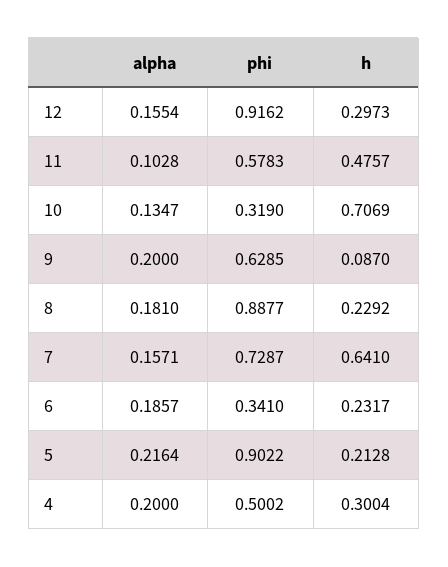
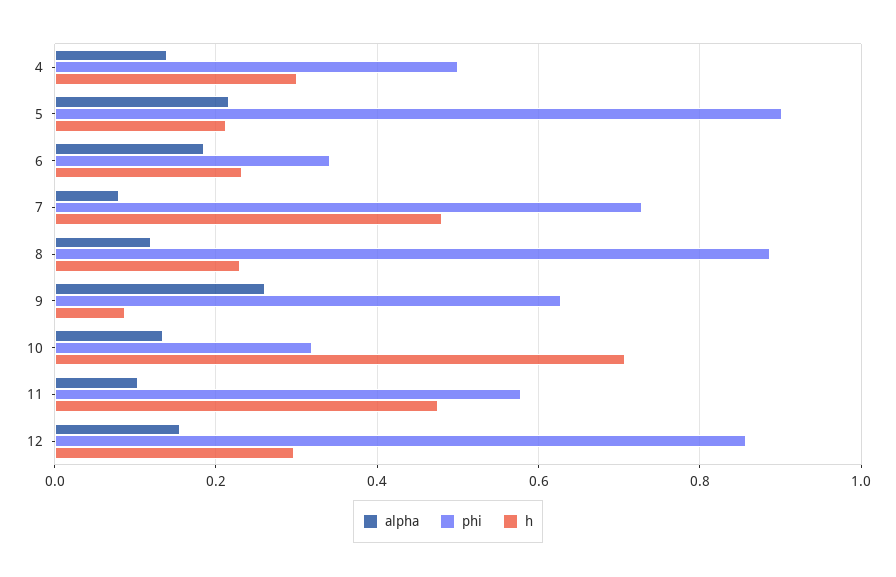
  {
    "alpha": {
      "12": 0.1554,
      "11": 0.1028,
      "10": 0.1347,
-     "9": 0.2,
+     "9": 0.26,
-     "8": 0.181,
+     "8": 0.12,
-     "7": 0.1571,
+     "7": 0.08,
      "6": 0.1857,
      "5": 0.2164,
-     "4": 0.2
+     "4": 0.14
    },
    "phi": {
-     "12": 0.9162,
+     "12": 0.86,
      "11": 0.5783,
      "10": 0.319,
      "9": 0.6285,
      "8": 0.8877,
      "7": 0.7287,
      "6": 0.341,
      "5": 0.9022,
      "4": 0.5002
    },
    "h": {
      "12": 0.2973,
      "11": 0.4757,
      "10": 0.7069,
      "9": 0.087,
      "8": 0.2292,
-     "7": 0.641,
+     "7": 0.48,
      "6": 0.2317,
      "5": 0.2128,
      "4": 0.3004
    }
  }

